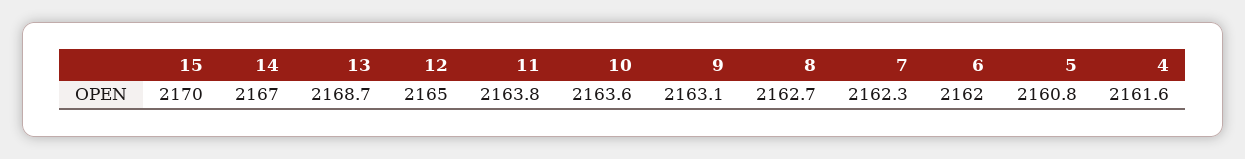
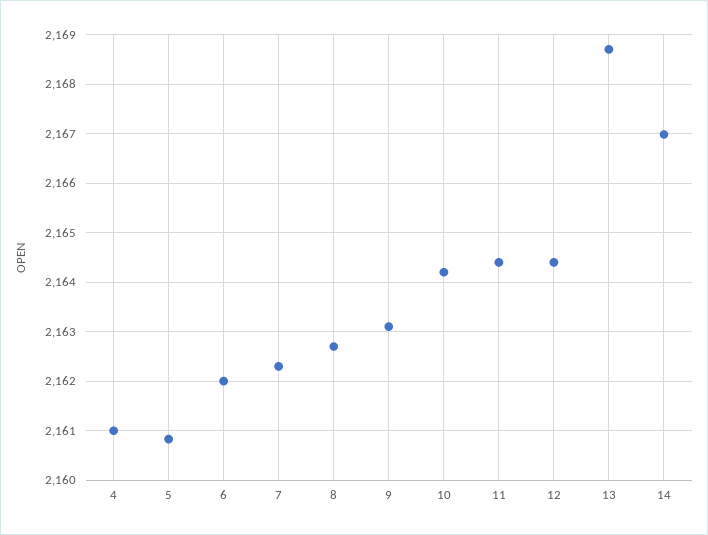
  {
-   "15": 2170,
    "14": 2167,
    "13": 2168.7,
-   "12": 2165,
+   "12": 2164.4,
-   "11": 2163.8,
+   "11": 2164.4,
-   "10": 2163.6,
+   "10": 2164.2,
    "9": 2163.1,
    "8": 2162.7,
    "7": 2162.3,
    "6": 2162,
    "5": 2160.8,
-   "4": 2161.6
+   "4": 2161
  }

